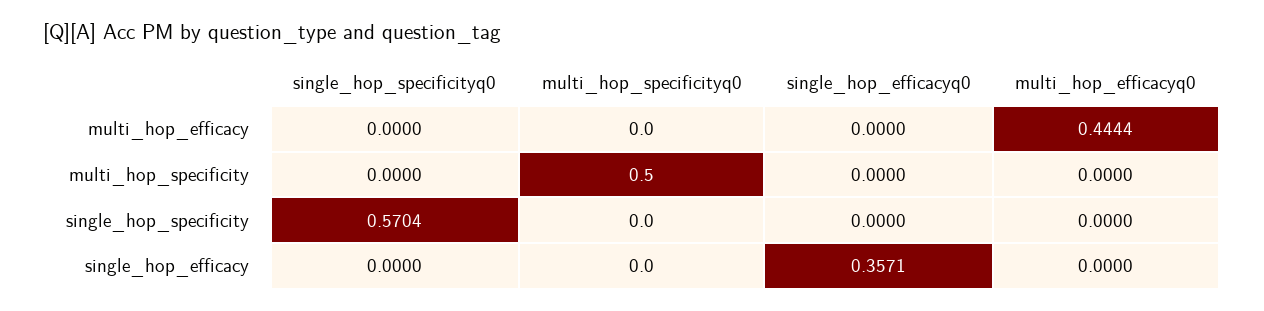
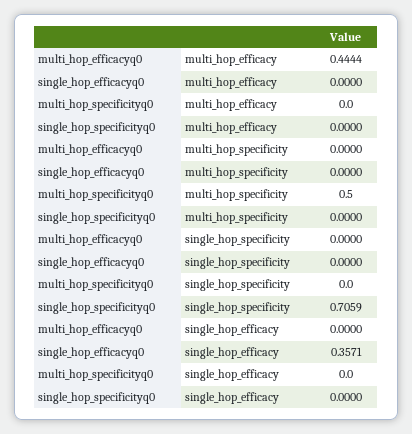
  {
    "single_hop_specificityq0": {
      "multi_hop_efficacy": 0,
      "multi_hop_specificity": 0,
-     "single_hop_specificity": 0.5704,
+     "single_hop_specificity": 0.7059,
      "single_hop_efficacy": 0
    },
    "multi_hop_specificityq0": {
      "multi_hop_efficacy": 0,
      "multi_hop_specificity": 0.5,
      "single_hop_specificity": 0,
      "single_hop_efficacy": 0
    },
    "single_hop_efficacyq0": {
      "multi_hop_efficacy": 0,
      "multi_hop_specificity": 0,
      "single_hop_specificity": 0,
      "single_hop_efficacy": 0.3571
    },
    "multi_hop_efficacyq0": {
      "multi_hop_efficacy": 0.4444,
      "multi_hop_specificity": 0,
      "single_hop_specificity": 0,
      "single_hop_efficacy": 0
    }
  }

